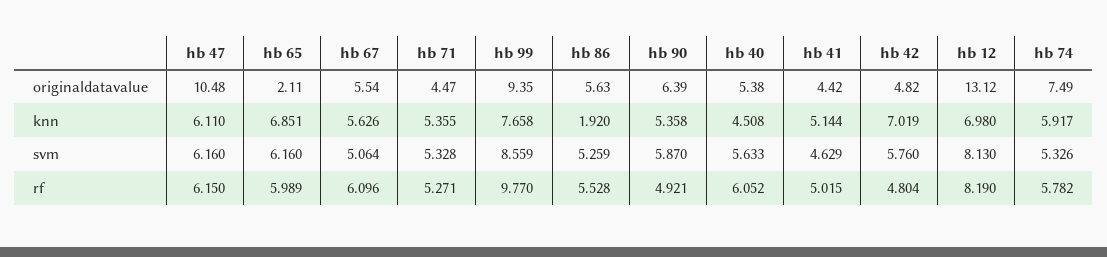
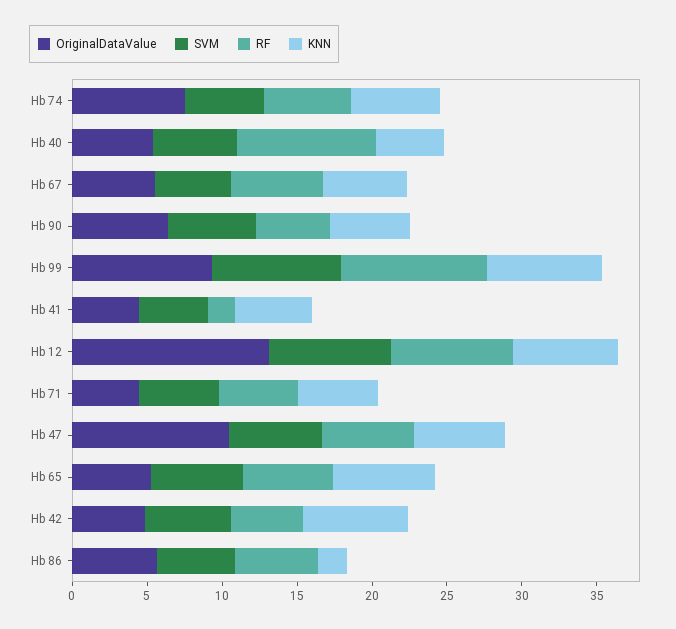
  {
    "originaldatavalue": {
      "hb 47": 10.48,
-     "hb 65": 2.11,
+     "hb 65": 5,
      "hb 67": 5.54,
      "hb 71": 4.47,
      "hb 99": 9.35,
      "hb 86": 5.63,
      "hb 90": 6.39,
      "hb 40": 5.38,
      "hb 41": 4.42,
      "hb 42": 4.82,
      "hb 12": 13.12,
      "hb 74": 7.49
    },
    "knn": {
      "hb 47": 6.11,
      "hb 65": 6.851,
      "hb 67": 5.626,
      "hb 71": 5.355,
      "hb 99": 7.658,
      "hb 86": 1.92,
      "hb 90": 5.358,
      "hb 40": 4.508,
      "hb 41": 5.144,
      "hb 42": 7.019,
      "hb 12": 6.98,
      "hb 74": 5.917
    },
    "svm": {
      "hb 47": 6.16,
      "hb 65": 6.16,
      "hb 67": 5.064,
      "hb 71": 5.328,
      "hb 99": 8.559,
      "hb 86": 5.259,
      "hb 90": 5.87,
      "hb 40": 5.633,
      "hb 41": 4.629,
      "hb 42": 5.76,
      "hb 12": 8.13,
      "hb 74": 5.326
    },
    "rf": {
      "hb 47": 6.15,
      "hb 65": 5.989,
      "hb 67": 6.096,
      "hb 71": 5.271,
      "hb 99": 9.77,
      "hb 86": 5.528,
      "hb 90": 4.921,
-     "hb 40": 6.052,
+     "hb 40": 9,
-     "hb 41": 5.015,
+     "hb 41": 2,
      "hb 42": 4.804,
      "hb 12": 8.19,
      "hb 74": 5.782
    }
  }

